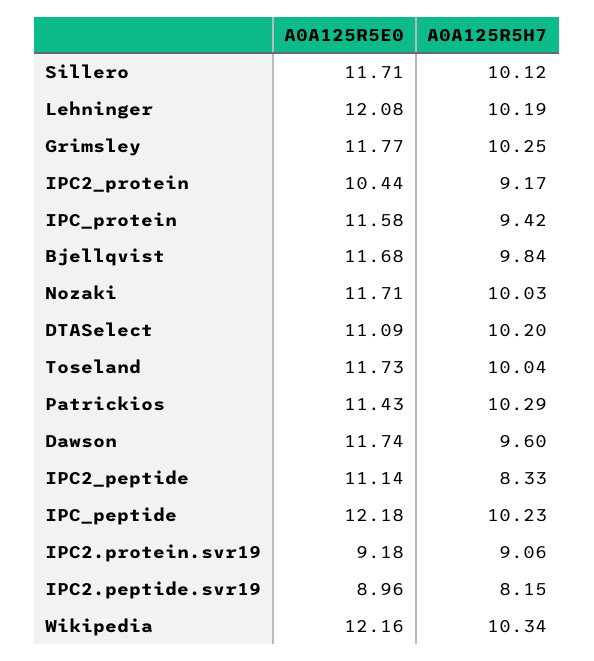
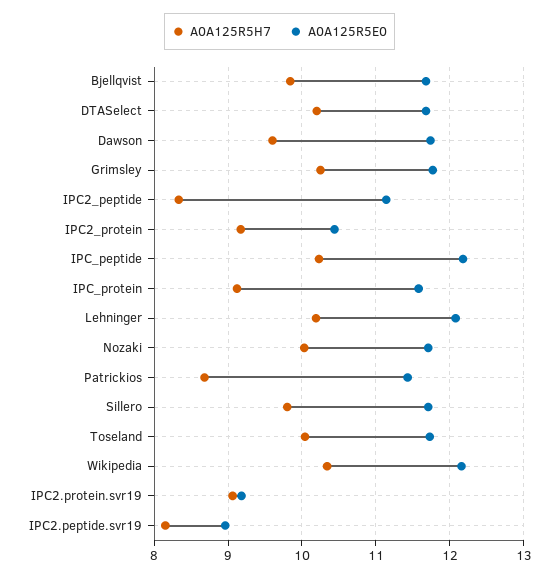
  {
    "A0A125R5E0": {
      "Sillero": 11.71,
      "Lehninger": 12.08,
      "Grimsley": 11.77,
      "IPC2_protein": 10.44,
      "IPC_protein": 11.58,
      "Bjellqvist": 11.68,
      "Nozaki": 11.71,
-     "DTASelect": 11.09,
+     "DTASelect": 11.7,
      "Toseland": 11.73,
      "Patrickios": 11.43,
      "Dawson": 11.74,
      "IPC2_peptide": 11.14,
      "IPC_peptide": 12.18,
      "IPC2.protein.svr19": 9.18,
      "IPC2.peptide.svr19": 8.96,
      "Wikipedia": 12.16
    },
    "A0A125R5H7": {
-     "Sillero": 10.12,
+     "Sillero": 9.8,
      "Lehninger": 10.19,
      "Grimsley": 10.25,
      "IPC2_protein": 9.17,
-     "IPC_protein": 9.42,
+     "IPC_protein": 9.1,
      "Bjellqvist": 9.84,
      "Nozaki": 10.03,
      "DTASelect": 10.2,
      "Toseland": 10.04,
-     "Patrickios": 10.29,
+     "Patrickios": 8.7,
      "Dawson": 9.6,
      "IPC2_peptide": 8.33,
      "IPC_peptide": 10.23,
      "IPC2.protein.svr19": 9.06,
      "IPC2.peptide.svr19": 8.15,
      "Wikipedia": 10.34
    }
  }

